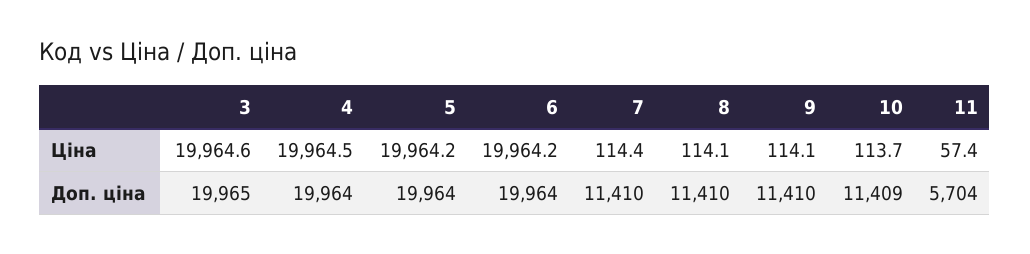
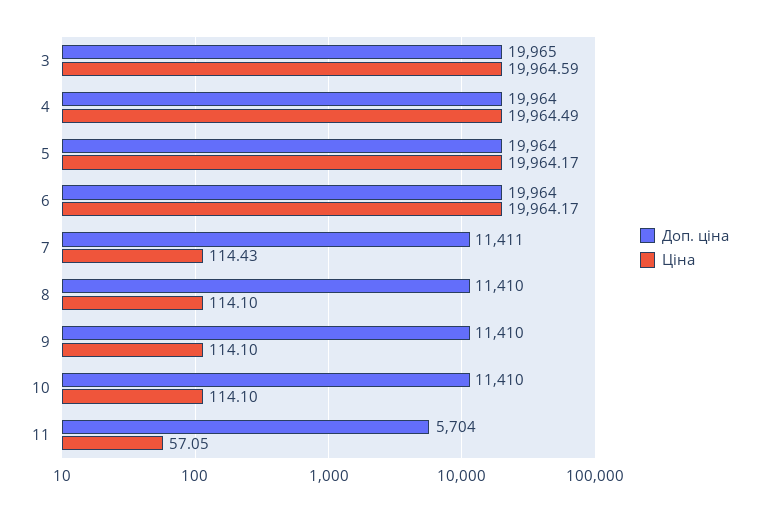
  {
    "Ціна": {
      "3": 19964.59,
      "4": 19964.49,
      "5": 19964.17,
      "6": 19964.17,
      "7": 114.43,
      "8": 114.1,
      "9": 114.1,
-     "10": 113.7,
+     "10": 114.1,
-     "11": 57.4
+     "11": 57.05
    },
    "Доп. ціна": {
      "3": 19965,
      "4": 19964,
      "5": 19964,
      "6": 19964,
-     "7": 11410,
+     "7": 11411,
      "8": 11410,
      "9": 11410,
-     "10": 11409,
+     "10": 11410,
      "11": 5704
    }
  }

